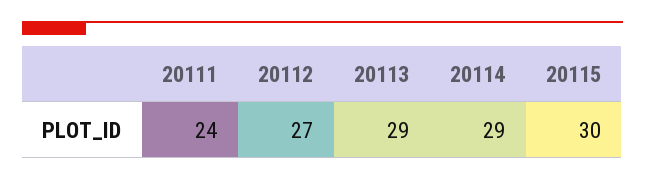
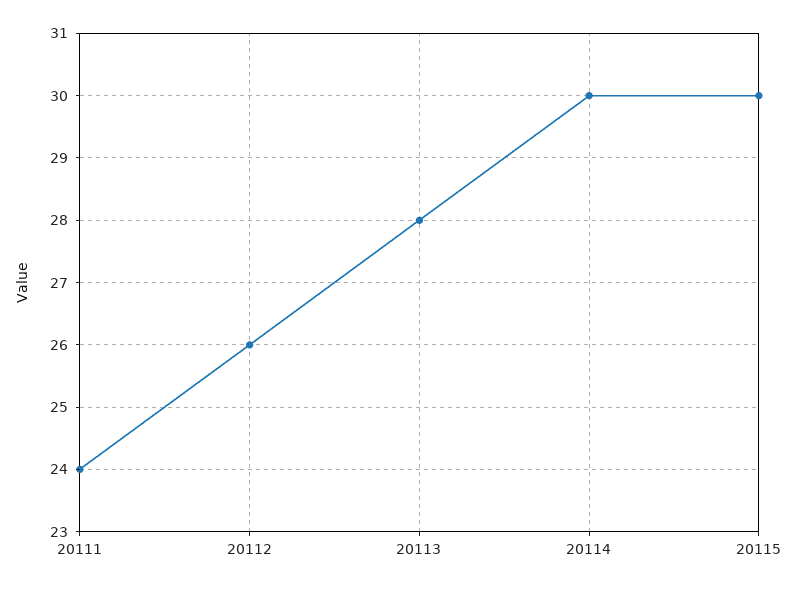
  {
    "20111": 24,
-   "20112": 27,
+   "20112": 26,
-   "20113": 29,
+   "20113": 28,
-   "20114": 29,
+   "20114": 30,
    "20115": 30
  }

